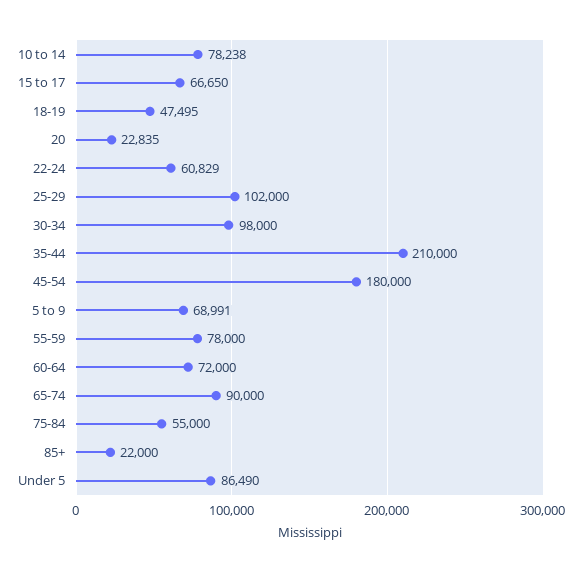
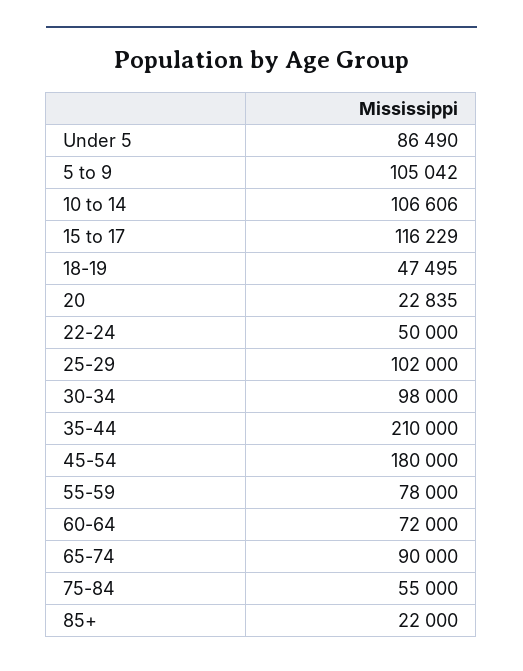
  {
-   "10 to 14": 78238,
+   "10 to 14": 106606,
-   "15 to 17": 66650,
+   "15 to 17": 116229,
    "18-19": 47495,
    "20": 22835,
-   "22-24": 60829,
+   "22-24": 50000,
    "25-29": 102000,
    "30-34": 98000,
    "35-44": 210000,
    "45-54": 180000,
-   "5 to 9": 68991,
+   "5 to 9": 105042,
    "55-59": 78000,
    "60-64": 72000,
    "65-74": 90000,
    "75-84": 55000,
    "85+": 22000,
    "Under 5": 86490
  }

